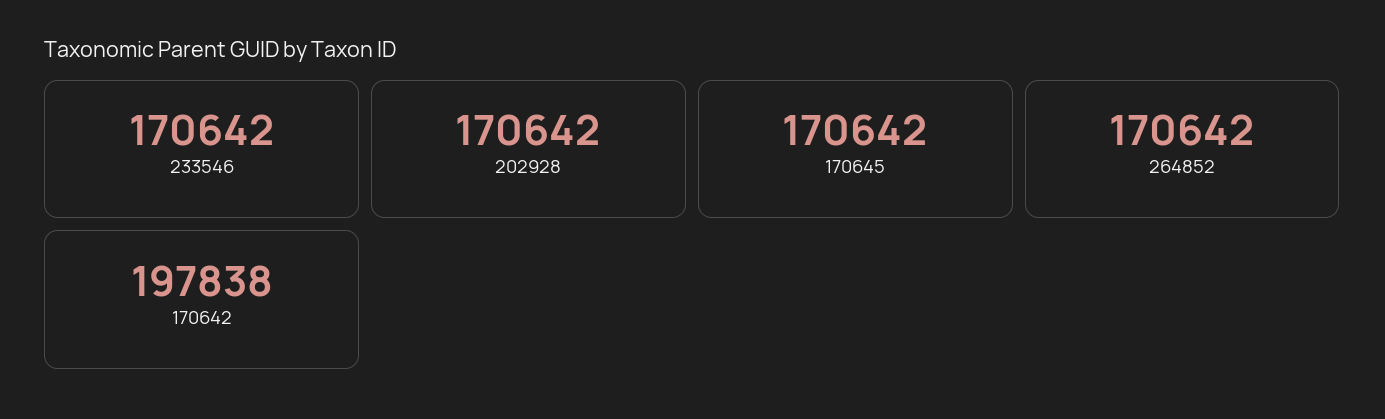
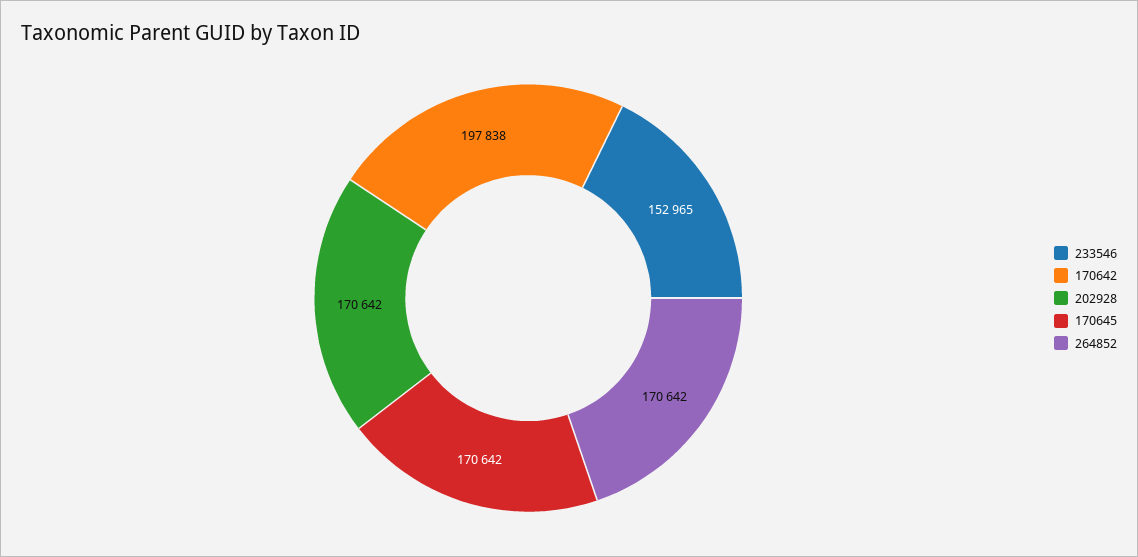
  {
-   "233546": 170642,
+   "233546": 152965,
    "202928": 170642,
    "170645": 170642,
    "264852": 170642,
    "170642": 197838
  }

